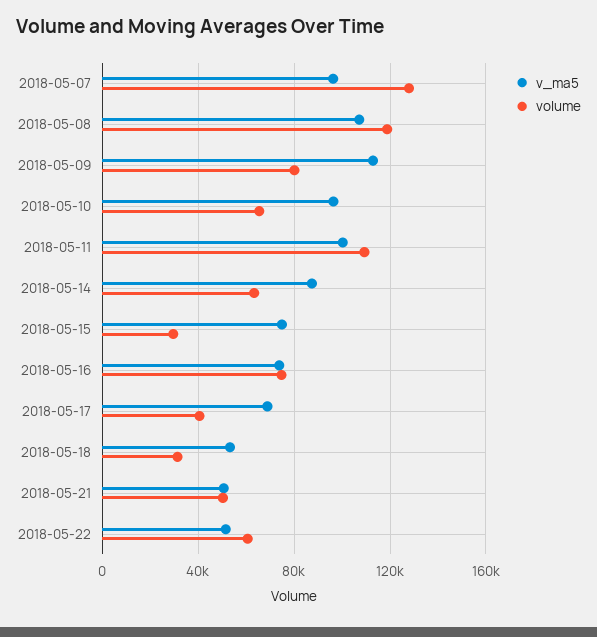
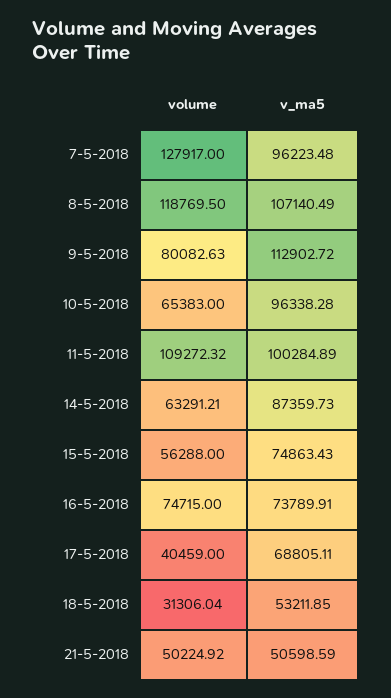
  {
    "v_ma5": {
      "2018-05-07": 96223.48,
      "2018-05-08": 107140.49,
      "2018-05-09": 112902.72,
      "2018-05-10": 96338.28,
      "2018-05-11": 100284.89,
      "2018-05-14": 87359.73,
      "2018-05-15": 74863.43,
      "2018-05-16": 73789.91,
      "2018-05-17": 68805.11,
      "2018-05-18": 53211.85,
-     "2018-05-21": 50598.59,
+     "2018-05-21": 50598.59
-     "2018-05-22": 50000
    },
    "volume": {
      "2018-05-07": 127917,
      "2018-05-08": 118769.5,
      "2018-05-09": 80082.63,
      "2018-05-10": 65383,
      "2018-05-11": 109272.32,
      "2018-05-14": 63291.21,
-     "2018-05-15": 30000,
+     "2018-05-15": 56288,
      "2018-05-16": 74715,
      "2018-05-17": 40459,
      "2018-05-18": 31306.04,
-     "2018-05-21": 50224.92,
+     "2018-05-21": 50224.92
-     "2018-05-22": 60000
    }
  }

